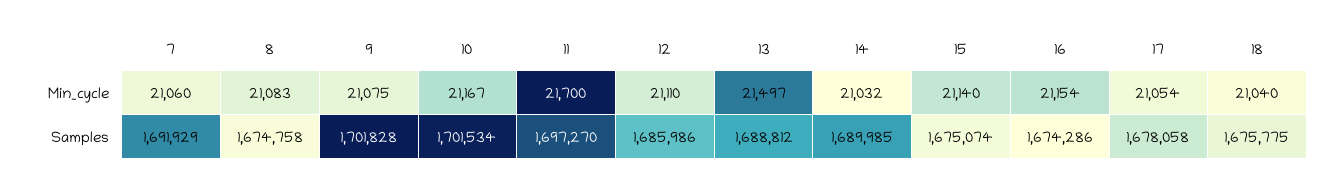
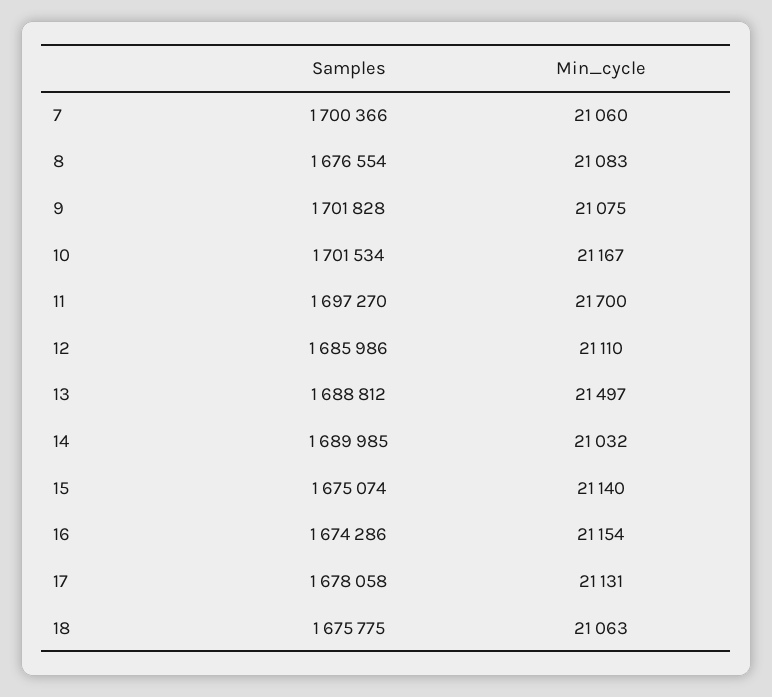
  {
    "7": {
      "Min_cycle": 21060,
-     "Samples": 1691929
+     "Samples": 1700366
    },
    "8": {
      "Min_cycle": 21083,
-     "Samples": 1674758
+     "Samples": 1676554
    },
    "9": {
      "Min_cycle": 21075,
      "Samples": 1701828
    },
    "10": {
      "Min_cycle": 21167,
      "Samples": 1701534
    },
    "11": {
      "Min_cycle": 21700,
      "Samples": 1697270
    },
    "12": {
      "Min_cycle": 21110,
      "Samples": 1685986
    },
    "13": {
      "Min_cycle": 21497,
      "Samples": 1688812
    },
    "14": {
      "Min_cycle": 21032,
      "Samples": 1689985
    },
    "15": {
      "Min_cycle": 21140,
      "Samples": 1675074
    },
    "16": {
      "Min_cycle": 21154,
      "Samples": 1674286
    },
    "17": {
-     "Min_cycle": 21054,
+     "Min_cycle": 21131,
      "Samples": 1678058
    },
    "18": {
-     "Min_cycle": 21040,
+     "Min_cycle": 21063,
      "Samples": 1675775
    }
  }

